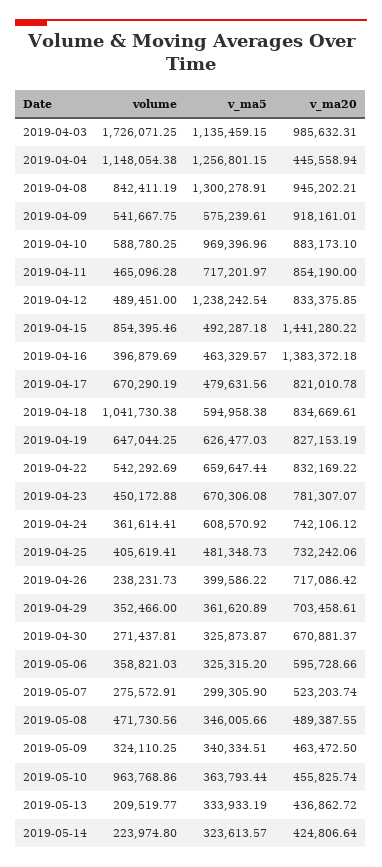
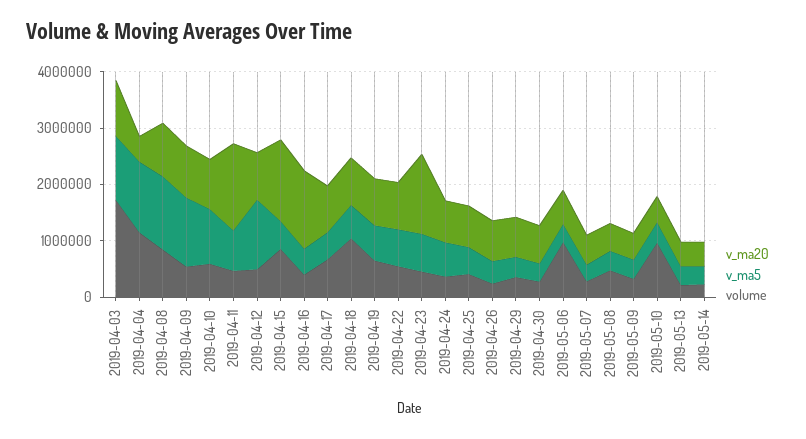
  {
    "volume": {
      "2019-04-03": 1726071.25,
      "2019-04-04": 1148054.38,
      "2019-04-08": 842411.19,
      "2019-04-09": 541667.75,
      "2019-04-10": 588780.25,
      "2019-04-11": 465096.28,
      "2019-04-12": 489451,
      "2019-04-15": 854395.46,
      "2019-04-16": 396879.69,
      "2019-04-17": 670290.19,
      "2019-04-18": 1041730.38,
      "2019-04-19": 647044.25,
      "2019-04-22": 542292.69,
      "2019-04-23": 450172.88,
      "2019-04-24": 361614.41,
      "2019-04-25": 405619.41,
      "2019-04-26": 238231.73,
      "2019-04-29": 352466,
      "2019-04-30": 271437.81,
-     "2019-05-06": 358821.03,
+     "2019-05-06": 1000000,
      "2019-05-07": 275572.91,
      "2019-05-08": 471730.56,
      "2019-05-09": 324110.25,
      "2019-05-10": 963768.86,
      "2019-05-13": 209519.77,
      "2019-05-14": 223974.8
    },
    "v_ma5": {
      "2019-04-03": 1135459.15,
      "2019-04-04": 1256801.15,
      "2019-04-08": 1300278.91,
-     "2019-04-09": 575239.61,
+     "2019-04-09": 1200000,
      "2019-04-10": 969396.96,
      "2019-04-11": 717201.97,
      "2019-04-12": 1238242.54,
      "2019-04-15": 492287.18,
      "2019-04-16": 463329.57,
      "2019-04-17": 479631.56,
      "2019-04-18": 594958.38,
      "2019-04-19": 626477.03,
      "2019-04-22": 659647.44,
      "2019-04-23": 670306.08,
      "2019-04-24": 608570.92,
      "2019-04-25": 481348.73,
      "2019-04-26": 399586.22,
      "2019-04-29": 361620.89,
      "2019-04-30": 325873.87,
      "2019-05-06": 325315.2,
      "2019-05-07": 299305.9,
      "2019-05-08": 346005.66,
      "2019-05-09": 340334.51,
      "2019-05-10": 363793.44,
      "2019-05-13": 333933.19,
      "2019-05-14": 323613.57
    },
    "v_ma20": {
      "2019-04-03": 985632.31,
      "2019-04-04": 445558.94,
      "2019-04-08": 945202.21,
      "2019-04-09": 918161.01,
      "2019-04-10": 883173.1,
-     "2019-04-11": 854190,
+     "2019-04-11": 1600000,
      "2019-04-12": 833375.85,
      "2019-04-15": 1441280.22,
      "2019-04-16": 1383372.18,
      "2019-04-17": 821010.78,
      "2019-04-18": 834669.61,
      "2019-04-19": 827153.19,
      "2019-04-22": 832169.22,
-     "2019-04-23": 781307.07,
+     "2019-04-23": 1400000,
      "2019-04-24": 742106.12,
      "2019-04-25": 732242.06,
      "2019-04-26": 717086.42,
      "2019-04-29": 703458.61,
      "2019-04-30": 670881.37,
      "2019-05-06": 595728.66,
      "2019-05-07": 523203.74,
      "2019-05-08": 489387.55,
      "2019-05-09": 463472.5,
      "2019-05-10": 455825.74,
      "2019-05-13": 436862.72,
      "2019-05-14": 424806.64
    }
  }

